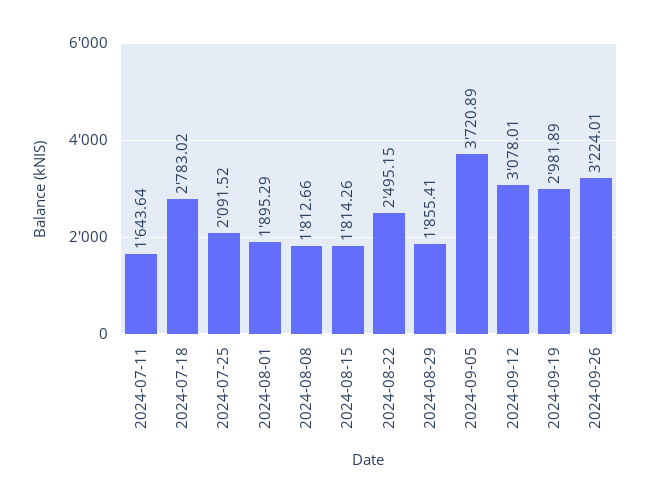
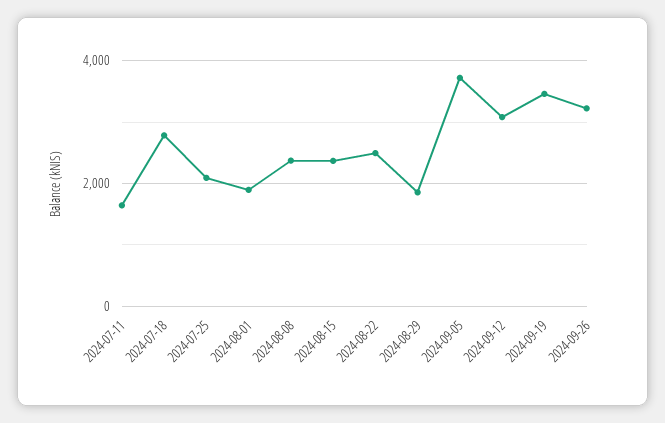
  {
    "2024-07-11": 1643.64,
    "2024-07-18": 2783.02,
    "2024-07-25": 2091.52,
    "2024-08-01": 1895.29,
-   "2024-08-08": 1812.66,
+   "2024-08-08": 2400,
-   "2024-08-15": 1814.26,
+   "2024-08-15": 2400,
    "2024-08-22": 2495.15,
    "2024-08-29": 1855.41,
    "2024-09-05": 3720.89,
    "2024-09-12": 3078.01,
-   "2024-09-19": 2981.89,
+   "2024-09-19": 3400,
    "2024-09-26": 3224.01
  }

